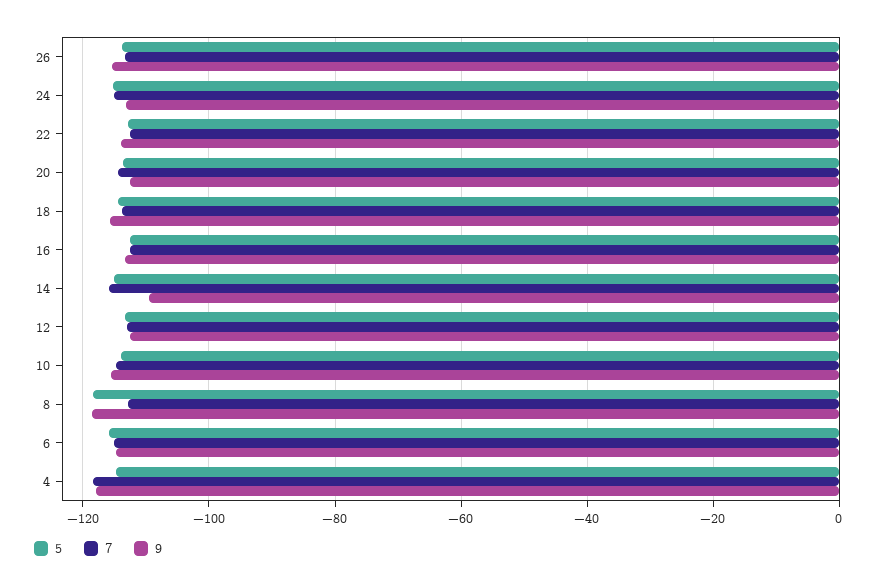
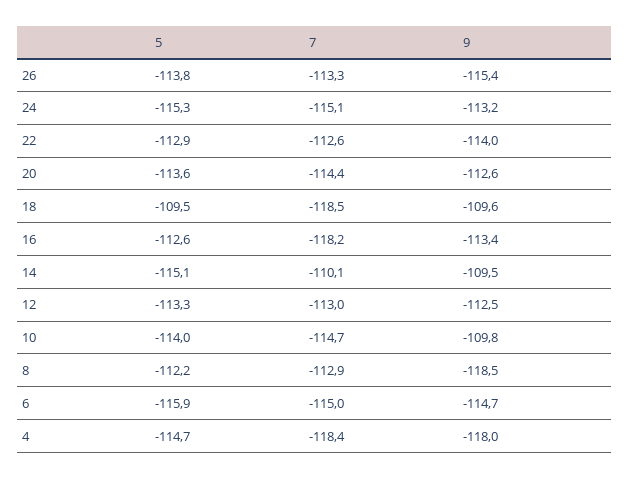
  {
    "5": {
      "26": -113.8,
      "24": -115.3,
      "22": -112.9,
      "20": -113.6,
-     "18": -114,
+     "18": -109.5,
      "16": -112.6,
      "14": -115.1,
      "12": -113.3,
      "10": -114,
-     "8": -118,
+     "8": -112.2,
      "6": -115.9,
      "4": -114.7
    },
    "7": {
      "26": -113.3,
      "24": -115.1,
      "22": -112.6,
      "20": -114.4,
-     "18": -114,
+     "18": -118.5,
-     "16": -112,
+     "16": -118.2,
-     "14": -116,
+     "14": -110.1,
      "12": -113,
      "10": -114.7,
      "8": -112.9,
      "6": -115,
      "4": -118.4
    },
    "9": {
      "26": -115.4,
      "24": -113.2,
      "22": -114,
      "20": -112.6,
-     "18": -116,
+     "18": -109.6,
      "16": -113.4,
      "14": -109.5,
      "12": -112.5,
-     "10": -116,
+     "10": -109.8,
      "8": -118.5,
      "6": -114.7,
      "4": -118
    }
  }

